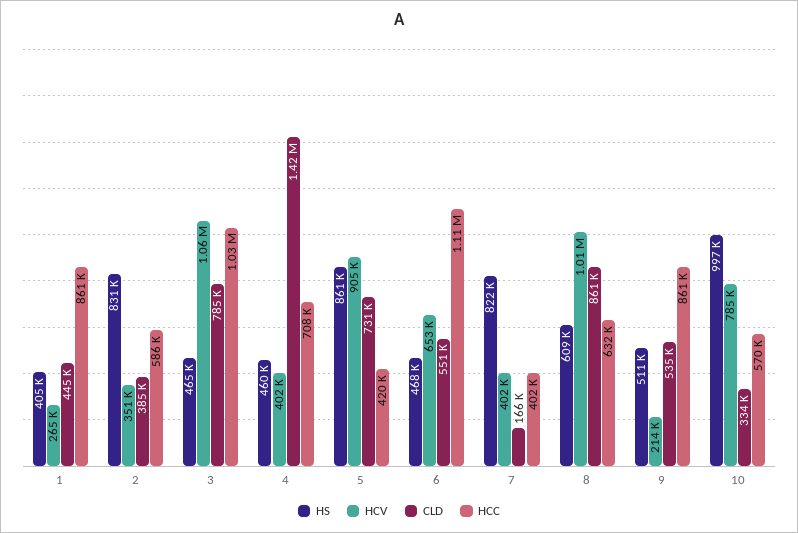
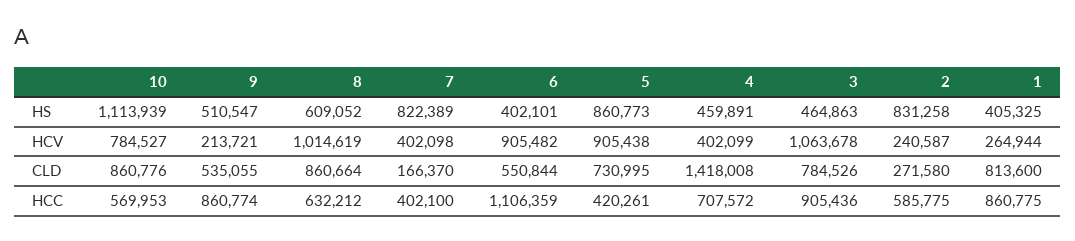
  {
    "HS": {
      "1": 405325,
      "2": 831258,
      "3": 464863,
      "4": 459891,
      "5": 860773,
-     "6": 468000,
+     "6": 402101,
      "7": 822389,
      "8": 609052,
      "9": 510547,
-     "10": 997000
+     "10": 1113939
    },
    "HCV": {
      "1": 264944,
-     "2": 351000,
+     "2": 240587,
      "3": 1063678,
      "4": 402099,
      "5": 905438,
-     "6": 653000,
+     "6": 905482,
      "7": 402098,
      "8": 1014619,
      "9": 213721,
      "10": 784527
    },
    "CLD": {
-     "1": 445000,
+     "1": 813600,
-     "2": 385000,
+     "2": 271580,
      "3": 784526,
      "4": 1418008,
      "5": 730995,
      "6": 550844,
      "7": 166370,
      "8": 860664,
      "9": 535055,
-     "10": 334000
+     "10": 860776
    },
    "HCC": {
      "1": 860775,
      "2": 585775,
-     "3": 1030000,
+     "3": 905436,
      "4": 707572,
      "5": 420261,
      "6": 1106359,
      "7": 402100,
      "8": 632212,
      "9": 860774,
      "10": 569953
    }
  }

